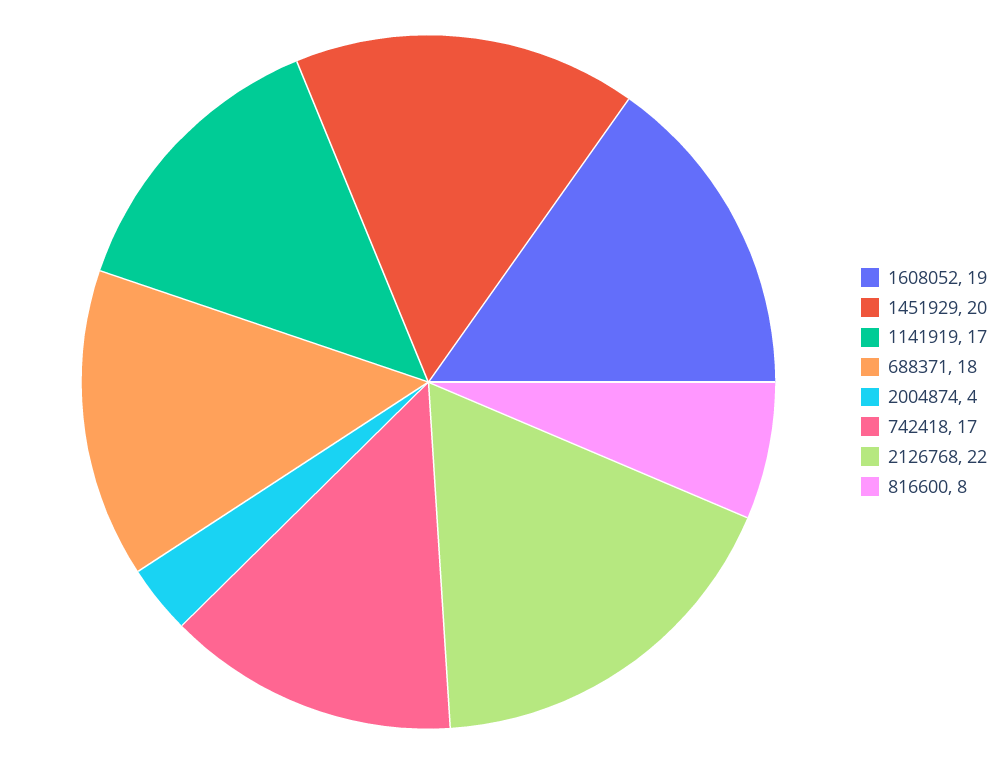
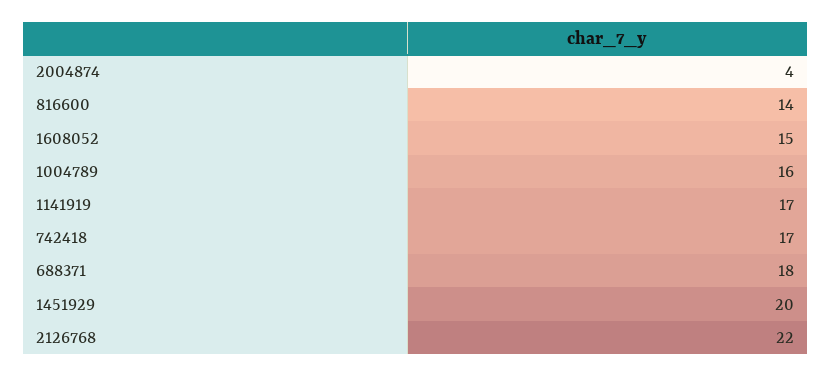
  {
-   "1608052": 19,
+   "1608052": 15,
    "1451929": 20,
    "1141919": 17,
    "688371": 18,
    "2004874": 4,
    "742418": 17,
    "2126768": 22,
-   "816600": 8
+   "816600": 14,
+   "1004789": 16
  }

